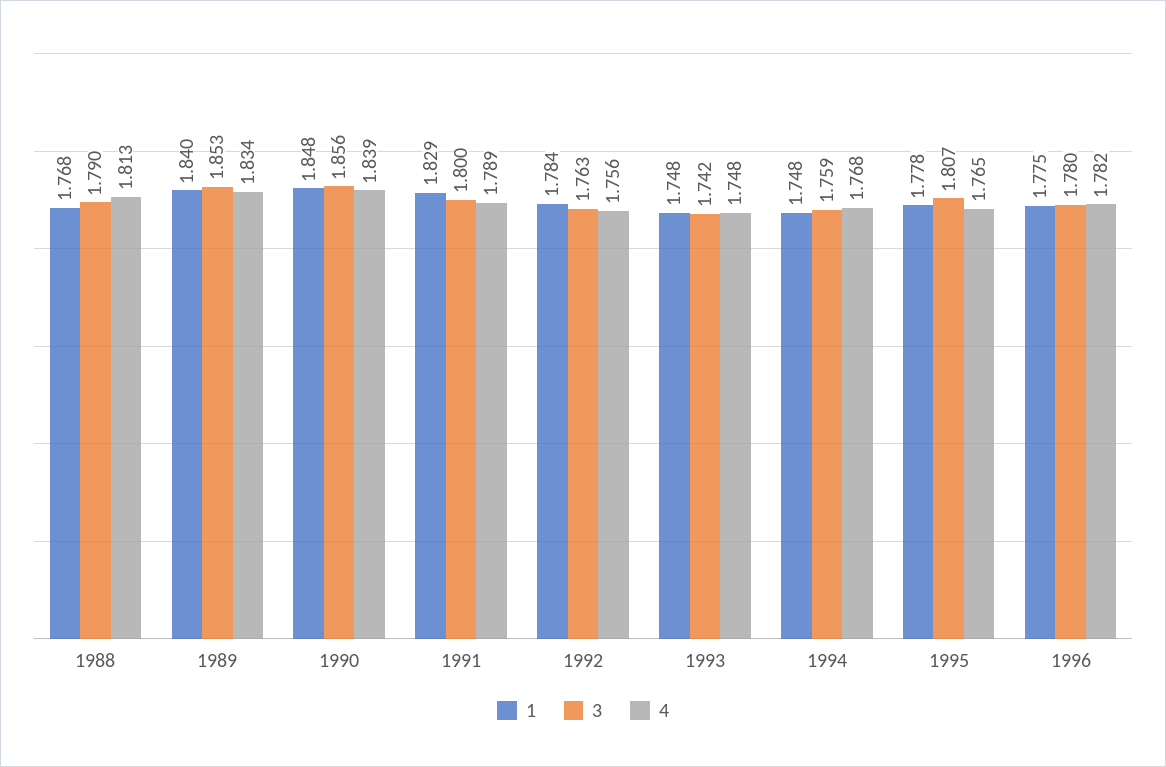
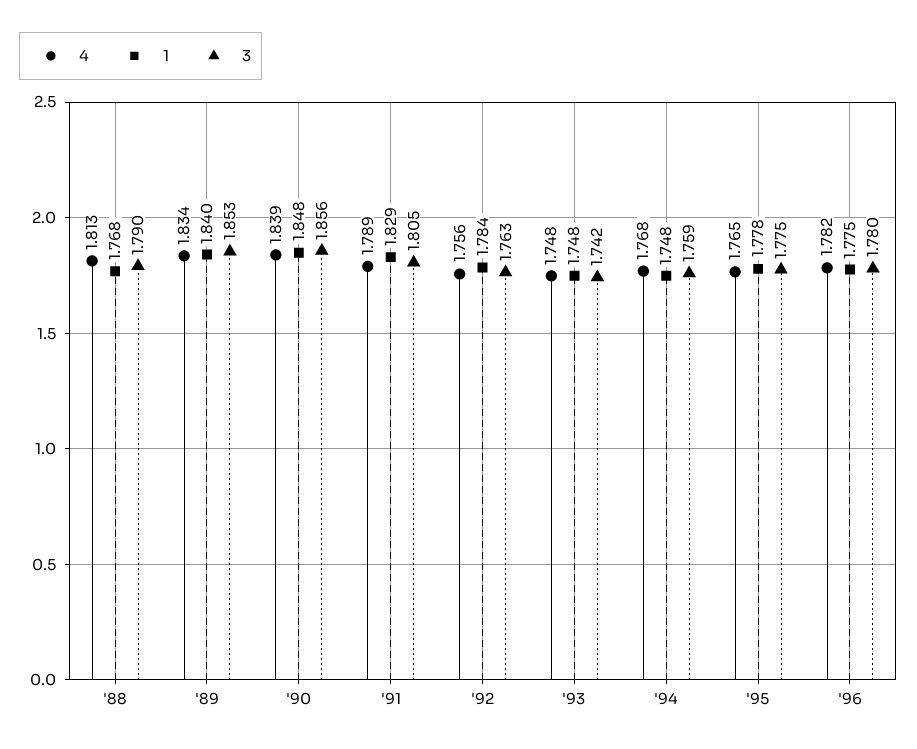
  {
    "1": {
      "1988": 1.768,
      "1989": 1.84,
      "1990": 1.848,
      "1991": 1.829,
      "1992": 1.784,
      "1993": 1.748,
      "1994": 1.748,
      "1995": 1.778,
      "1996": 1.775
    },
    "3": {
      "1988": 1.79,
      "1989": 1.853,
      "1990": 1.856,
-     "1991": 1.8,
+     "1991": 1.805,
      "1992": 1.763,
      "1993": 1.742,
      "1994": 1.759,
-     "1995": 1.807,
+     "1995": 1.775,
      "1996": 1.78
    },
    "4": {
      "1988": 1.813,
      "1989": 1.834,
      "1990": 1.839,
      "1991": 1.789,
      "1992": 1.756,
      "1993": 1.748,
      "1994": 1.768,
      "1995": 1.765,
      "1996": 1.782
    }
  }

